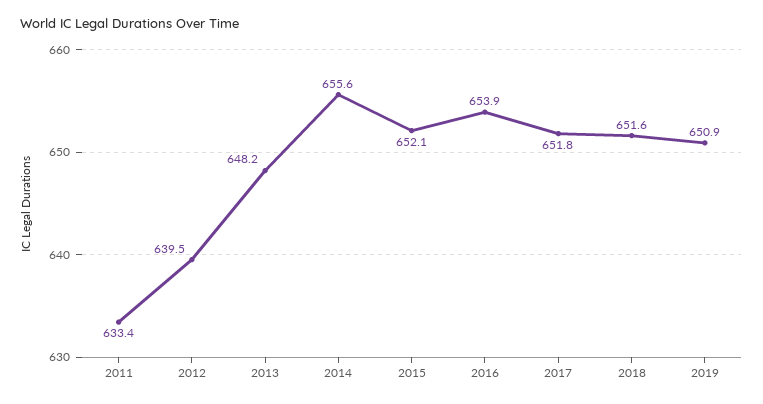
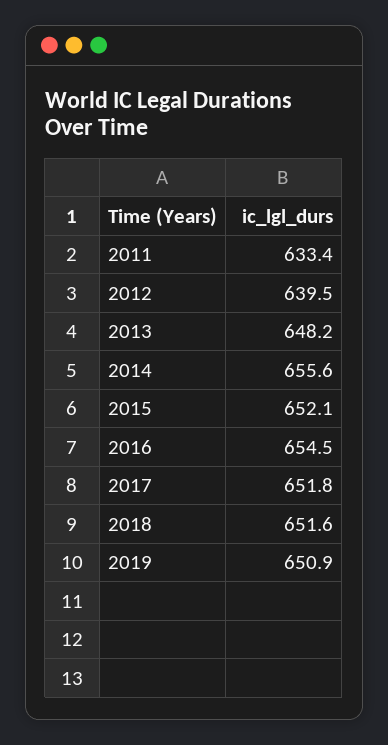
  {
    "2011": 633.4,
    "2012": 639.5,
    "2013": 648.2,
    "2014": 655.6,
    "2015": 652.1,
-   "2016": 653.9,
+   "2016": 654.5,
    "2017": 651.8,
    "2018": 651.6,
    "2019": 650.9
  }

